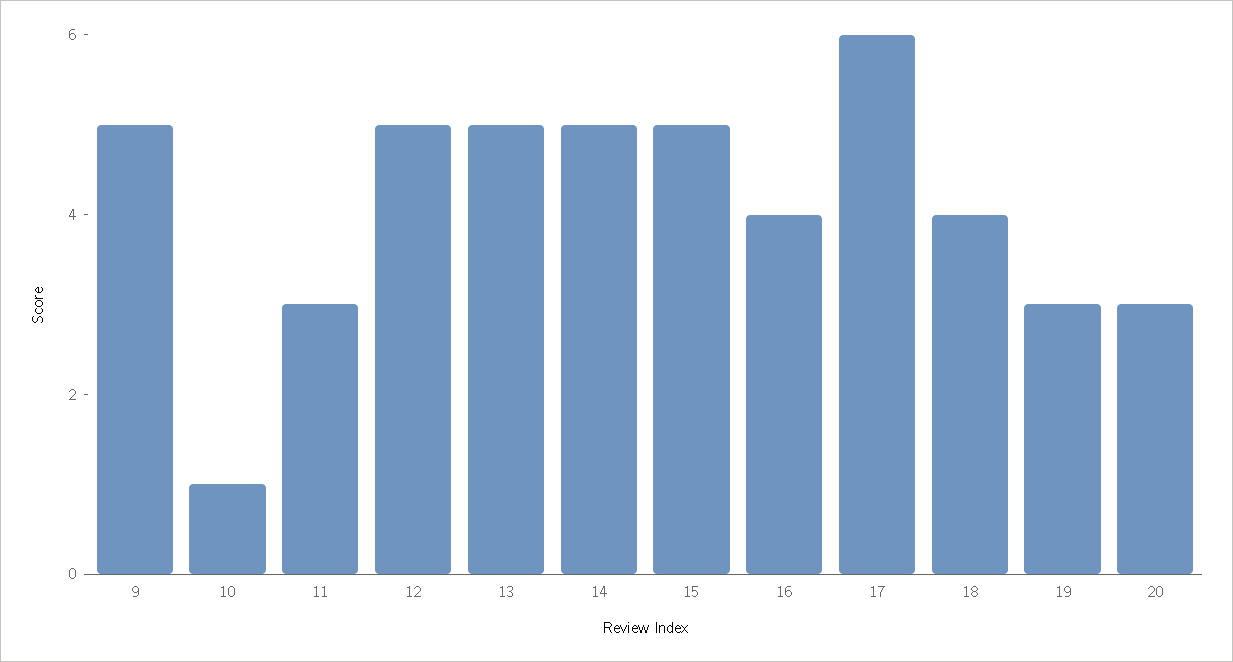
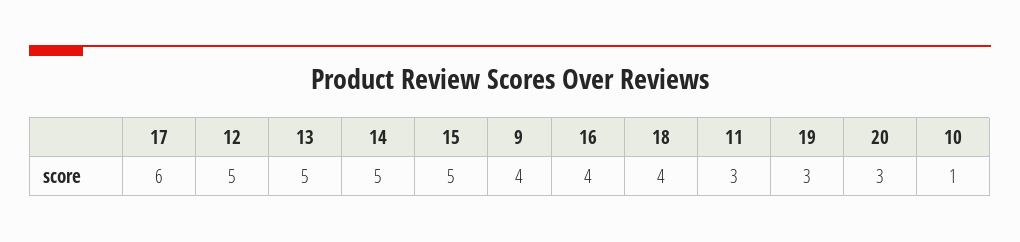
  {
-   "9": 5,
+   "9": 4,
    "10": 1,
    "11": 3,
    "12": 5,
    "13": 5,
    "14": 5,
    "15": 5,
    "16": 4,
    "17": 6,
    "18": 4,
    "19": 3,
    "20": 3
  }

